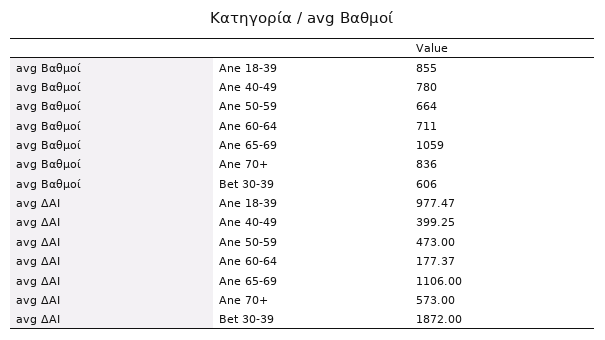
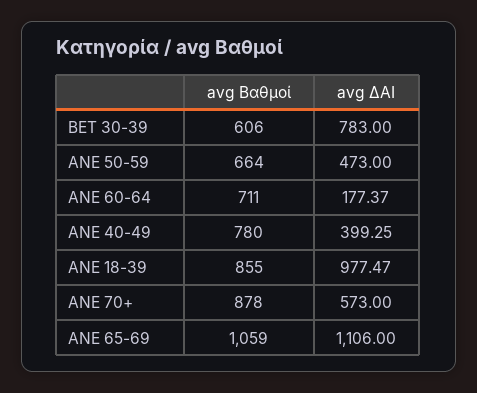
  {
    "avg Βαθμοί": {
      "Ane 18-39": 855,
      "Ane 40-49": 780,
      "Ane 50-59": 664,
      "Ane 60-64": 711,
      "Ane 65-69": 1059,
-     "Ane 70+": 836,
+     "Ane 70+": 878,
      "Bet 30-39": 606
    },
    "avg ΔΑΙ": {
      "Ane 18-39": 977.47,
      "Ane 40-49": 399.25,
      "Ane 50-59": 473,
      "Ane 60-64": 177.37,
      "Ane 65-69": 1106,
      "Ane 70+": 573,
-     "Bet 30-39": 1872
+     "Bet 30-39": 783
    }
  }

